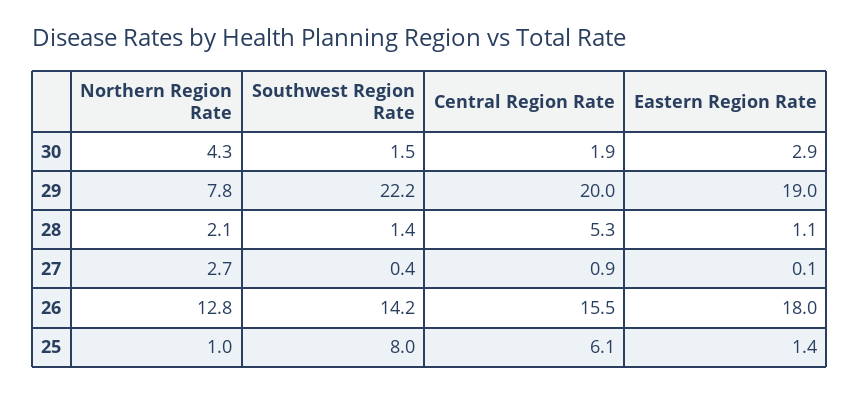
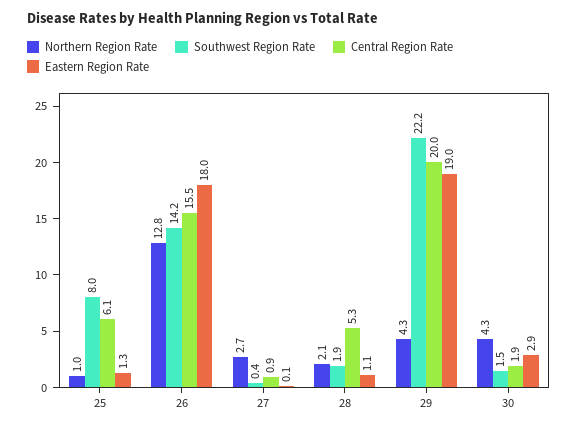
  {
    "Northern Region Rate": {
      "30": 4.3,
-     "29": 7.8,
+     "29": 4.3,
      "28": 2.1,
      "27": 2.7,
      "26": 12.8,
      "25": 1
    },
    "Southwest Region Rate": {
      "30": 1.5,
      "29": 22.2,
-     "28": 1.4,
+     "28": 1.9,
      "27": 0.4,
      "26": 14.2,
      "25": 8
    },
    "Central Region Rate": {
      "30": 1.9,
      "29": 20,
      "28": 5.3,
      "27": 0.9,
      "26": 15.5,
      "25": 6.1
    },
    "Eastern Region Rate": {
      "30": 2.9,
      "29": 19,
      "28": 1.1,
      "27": 0.1,
      "26": 18,
-     "25": 1.4
+     "25": 1.3
    }
  }

